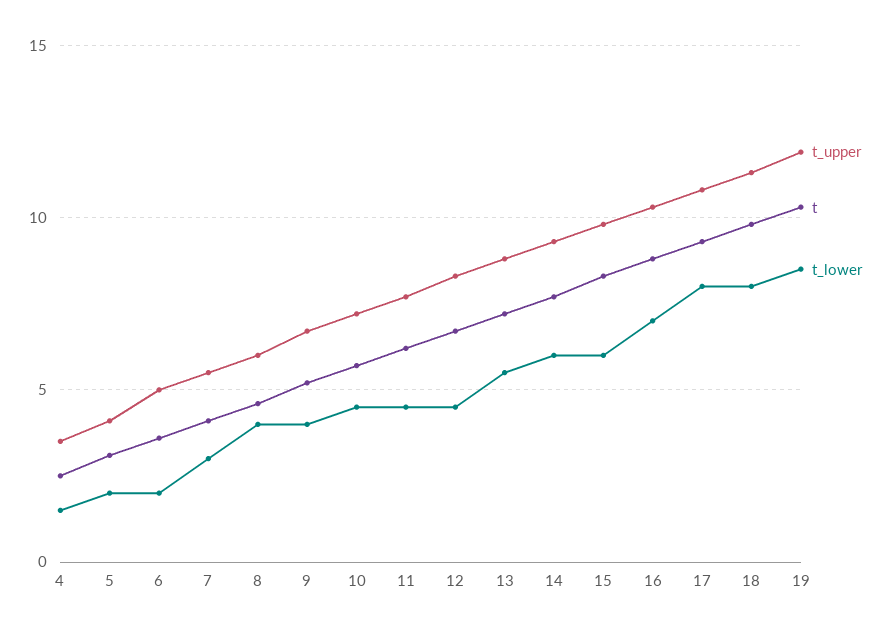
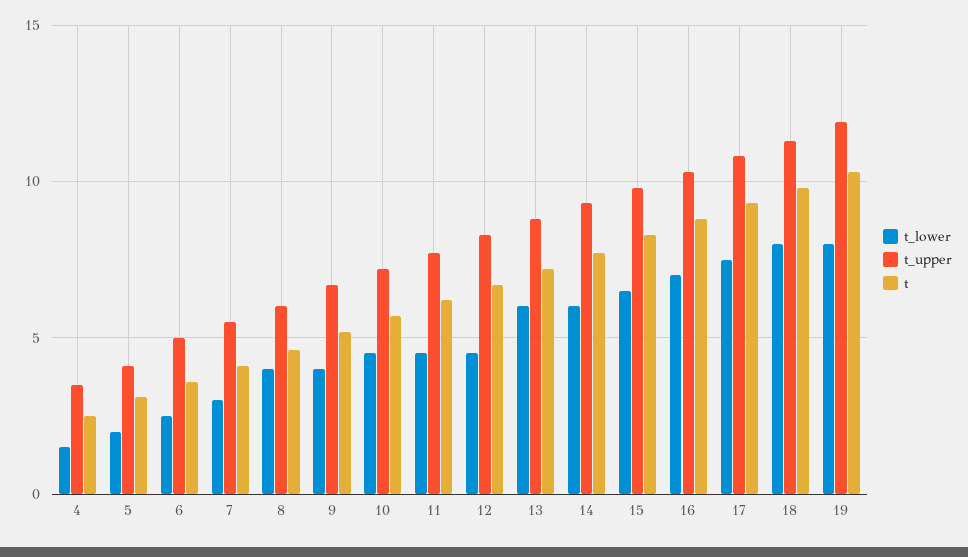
  {
    "t_upper": {
      "4": 3.5,
      "5": 4,
      "6": 5,
      "7": 5.5,
      "8": 6,
      "9": 6.5,
      "10": 7,
      "11": 7.5,
      "12": 8.5,
      "13": 9,
      "14": 9.5,
      "15": 10,
      "16": 10.5,
      "17": 11,
      "18": 11.5,
      "19": 12
    },
    "t": {
      "4": 2.5,
      "5": 3,
      "6": 3.5,
      "7": 4,
      "8": 4.5,
      "9": 5,
      "10": 5.5,
      "11": 6,
      "12": 6.5,
      "13": 7,
      "14": 7.5,
      "15": 8.5,
      "16": 9,
      "17": 9.5,
      "18": 10,
      "19": 10.5
    },
    "t_lower": {
      "4": 1.5,
      "5": 2,
-     "6": 2,
+     "6": 2.5,
      "7": 3,
      "8": 4,
      "9": 4,
      "10": 4.5,
      "11": 4.5,
      "12": 4.5,
-     "13": 5.5,
+     "13": 6,
      "14": 6,
-     "15": 6,
+     "15": 6.5,
      "16": 7,
-     "17": 8,
+     "17": 7.5,
      "18": 8,
-     "19": 8.5
+     "19": 8
    }
  }

